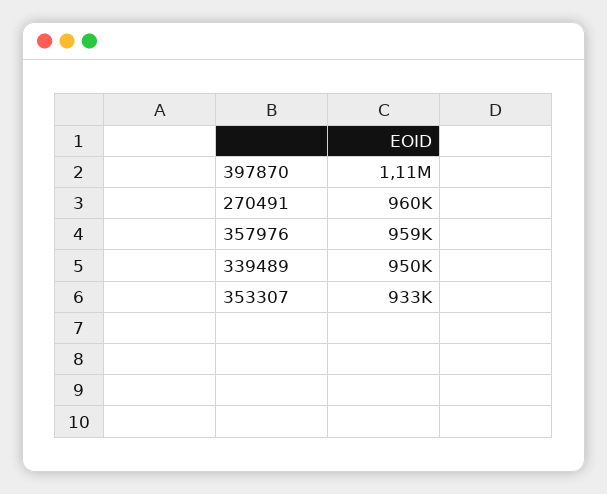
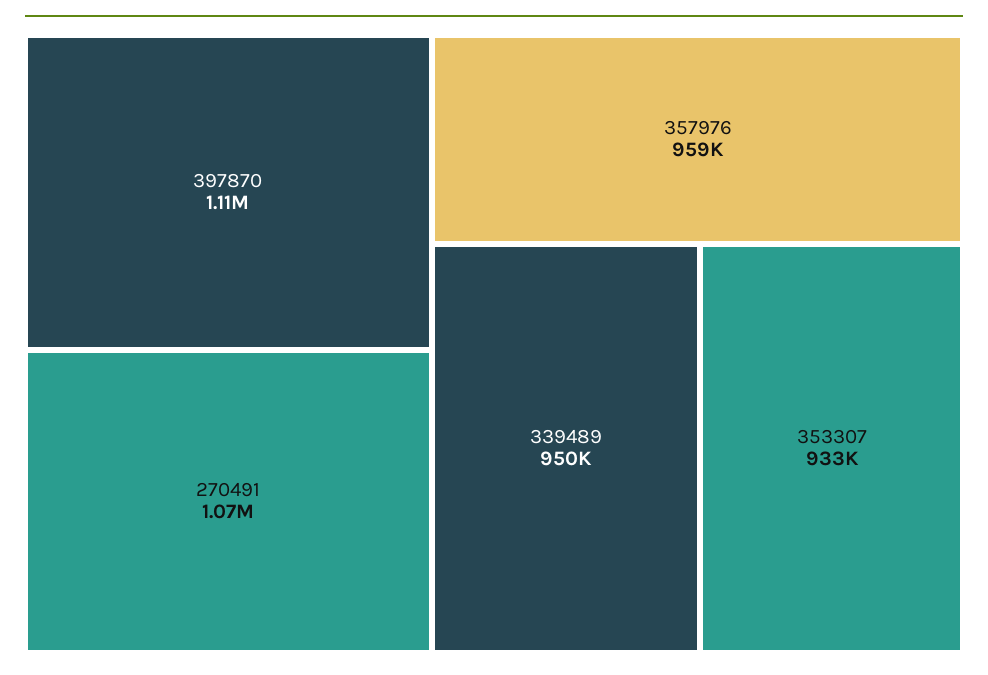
  {
    "397870": 1110000,
-   "270491": 960000,
+   "270491": 1070000,
    "357976": 959000,
    "339489": 950000,
    "353307": 933000
  }

